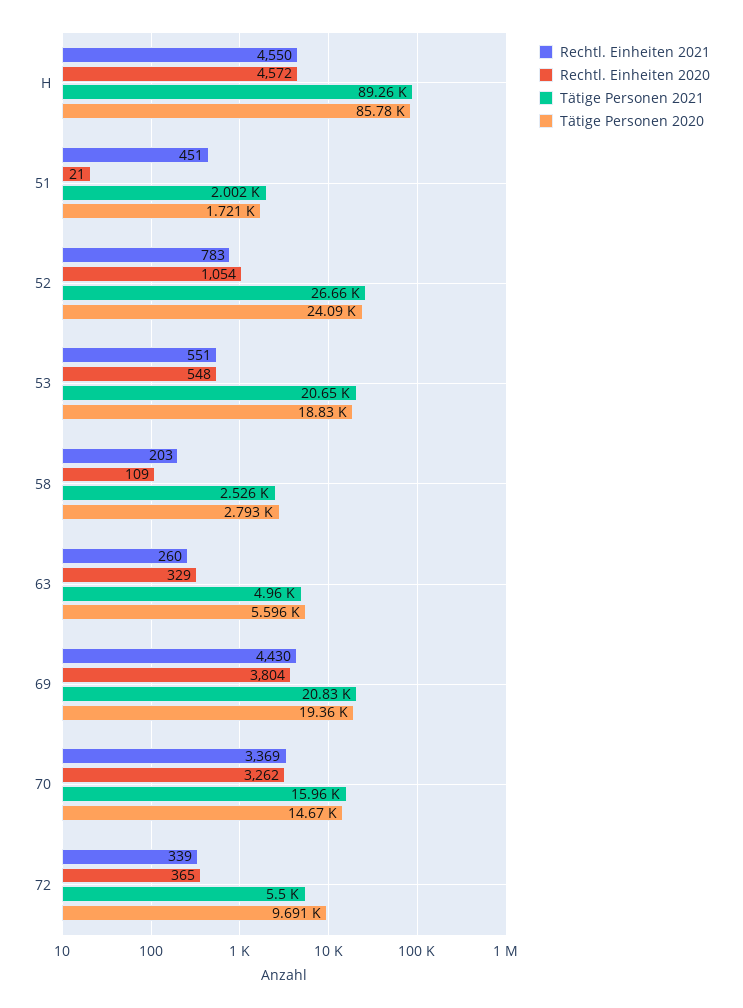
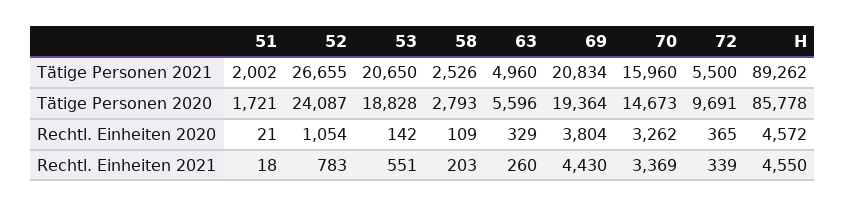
  {
    "Rechtl. Einheiten 2021": {
      "H": 4550,
-     "51": 451,
+     "51": 18,
      "52": 783,
      "53": 551,
      "58": 203,
      "63": 260,
      "69": 4430,
      "70": 3369,
      "72": 339
    },
    "Rechtl. Einheiten 2020": {
      "H": 4572,
      "51": 21,
      "52": 1054,
-     "53": 548,
+     "53": 142,
      "58": 109,
      "63": 329,
      "69": 3804,
      "70": 3262,
      "72": 365
    },
    "Tätige Personen 2021": {
      "H": 89262,
      "51": 2002,
      "52": 26655,
      "53": 20650,
      "58": 2526,
      "63": 4960,
      "69": 20834,
      "70": 15960,
      "72": 5500
    },
    "Tätige Personen 2020": {
      "H": 85778,
      "51": 1721,
      "52": 24087,
      "53": 18828,
      "58": 2793,
      "63": 5596,
      "69": 19364,
      "70": 14673,
      "72": 9691
    }
  }

